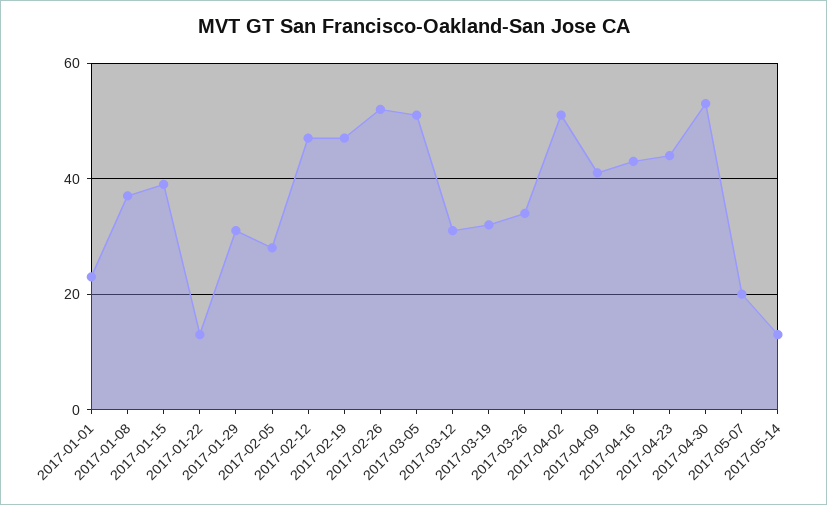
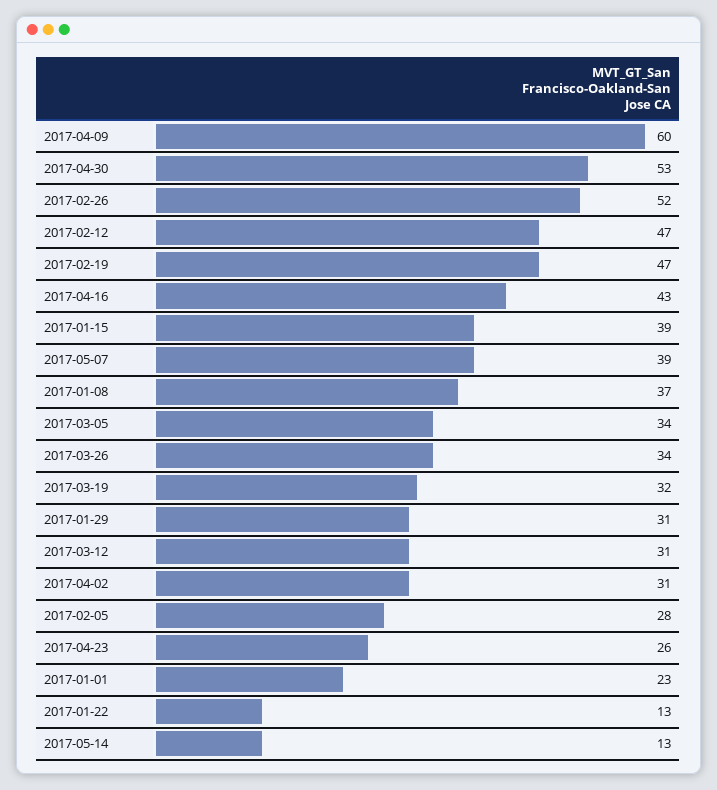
  {
    "2017-01-01": 23,
    "2017-01-08": 37,
    "2017-01-15": 39,
    "2017-01-22": 13,
    "2017-01-29": 31,
    "2017-02-05": 28,
    "2017-02-12": 47,
    "2017-02-19": 47,
    "2017-02-26": 52,
-   "2017-03-05": 50,
+   "2017-03-05": 34,
    "2017-03-12": 31,
    "2017-03-19": 32,
    "2017-03-26": 34,
-   "2017-04-02": 50,
+   "2017-04-02": 31,
-   "2017-04-09": 40,
+   "2017-04-09": 60,
    "2017-04-16": 43,
-   "2017-04-23": 45,
+   "2017-04-23": 26,
    "2017-04-30": 53,
-   "2017-05-07": 20,
+   "2017-05-07": 39,
    "2017-05-14": 13
  }

